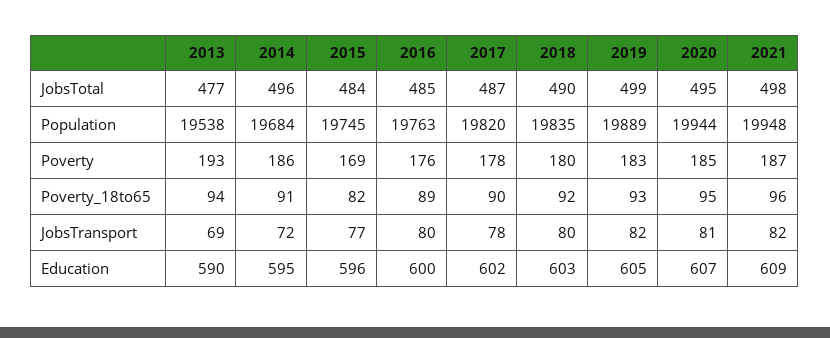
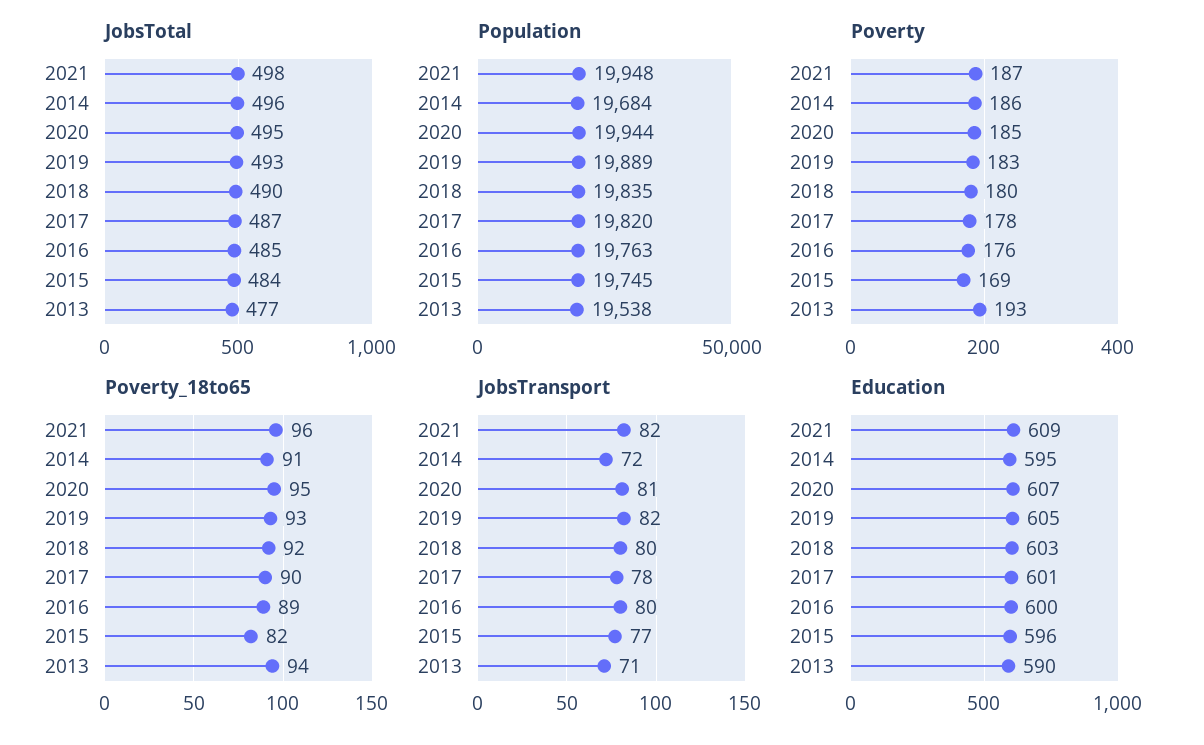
  {
    "JobsTotal": {
      "2013": 477,
      "2014": 496,
      "2015": 484,
      "2016": 485,
      "2017": 487,
      "2018": 490,
-     "2019": 499,
+     "2019": 493,
      "2020": 495,
      "2021": 498
    },
    "Population": {
      "2013": 19538,
      "2014": 19684,
      "2015": 19745,
      "2016": 19763,
      "2017": 19820,
      "2018": 19835,
      "2019": 19889,
      "2020": 19944,
      "2021": 19948
    },
    "Poverty": {
      "2013": 193,
      "2014": 186,
      "2015": 169,
      "2016": 176,
      "2017": 178,
      "2018": 180,
      "2019": 183,
      "2020": 185,
      "2021": 187
    },
    "Poverty_18to65": {
      "2013": 94,
      "2014": 91,
      "2015": 82,
      "2016": 89,
      "2017": 90,
      "2018": 92,
      "2019": 93,
      "2020": 95,
      "2021": 96
    },
    "JobsTransport": {
-     "2013": 69,
+     "2013": 71,
      "2014": 72,
      "2015": 77,
      "2016": 80,
      "2017": 78,
      "2018": 80,
      "2019": 82,
      "2020": 81,
      "2021": 82
    },
    "Education": {
      "2013": 590,
      "2014": 595,
      "2015": 596,
      "2016": 600,
-     "2017": 602,
+     "2017": 601,
      "2018": 603,
      "2019": 605,
      "2020": 607,
      "2021": 609
    }
  }

